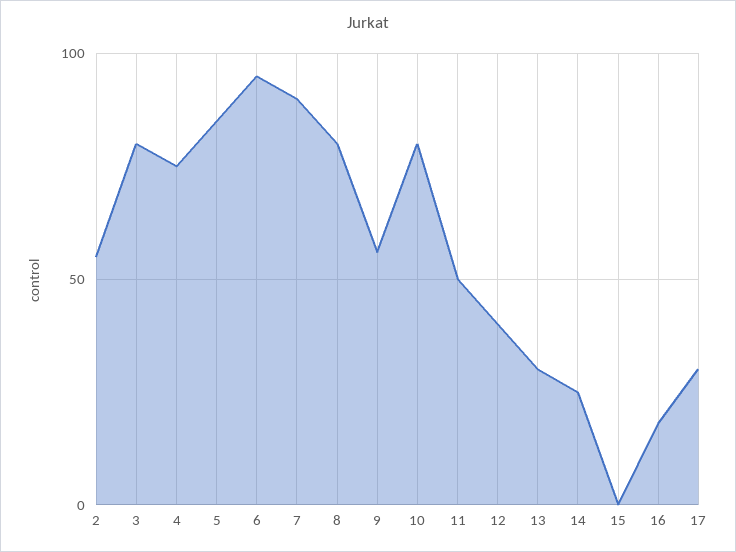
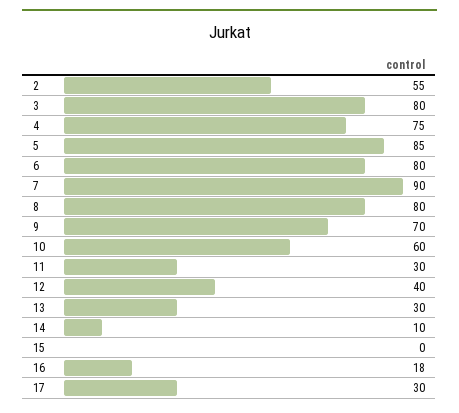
  {
    "2": 55,
    "3": 80,
    "4": 75,
    "5": 85,
-   "6": 95,
+   "6": 80,
    "7": 90,
    "8": 80,
-   "9": 55,
+   "9": 70,
-   "10": 80,
+   "10": 60,
-   "11": 50,
+   "11": 30,
    "12": 40,
    "13": 30,
-   "14": 25,
+   "14": 10,
    "15": 0,
    "16": 18,
    "17": 30
  }

